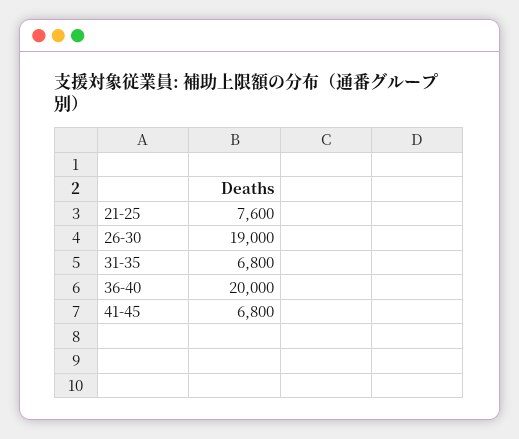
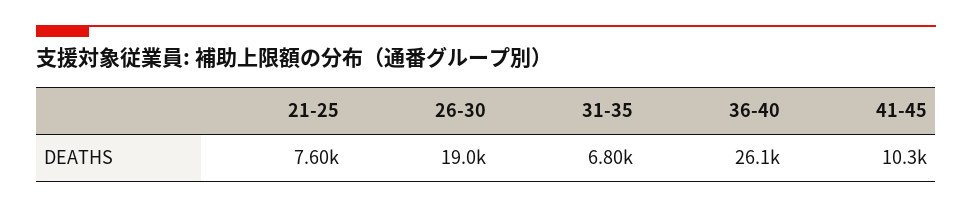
  {
    "21-25": 7600,
    "26-30": 19000,
    "31-35": 6800,
-   "36-40": 20000,
+   "36-40": 26100,
-   "41-45": 6800
+   "41-45": 10300
  }

